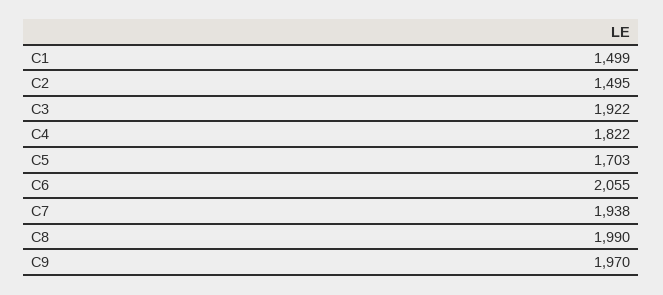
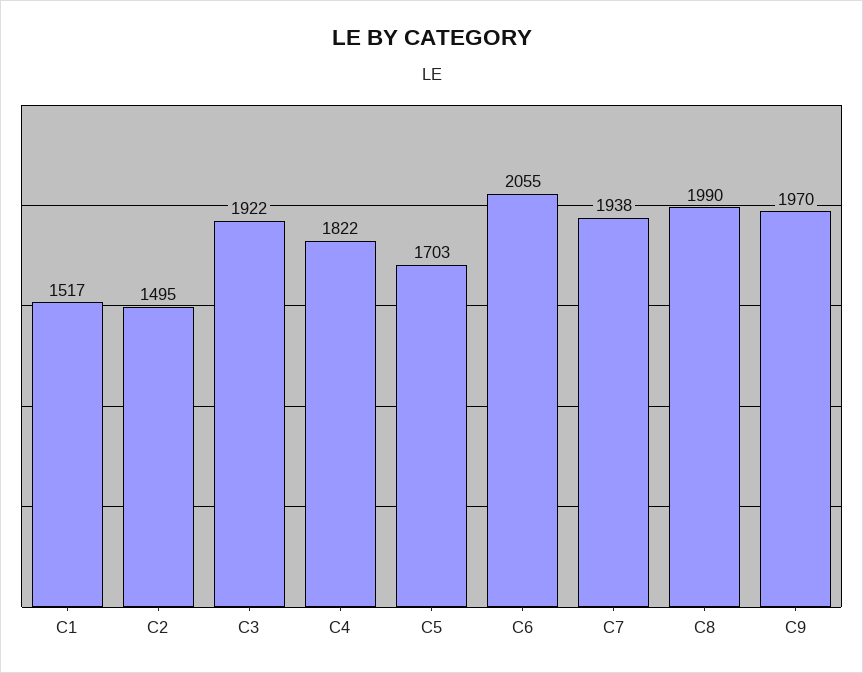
  {
-   "C1": 1499,
+   "C1": 1517,
    "C2": 1495,
    "C3": 1922,
    "C4": 1822,
    "C5": 1703,
    "C6": 2055,
    "C7": 1938,
    "C8": 1990,
    "C9": 1970
  }

